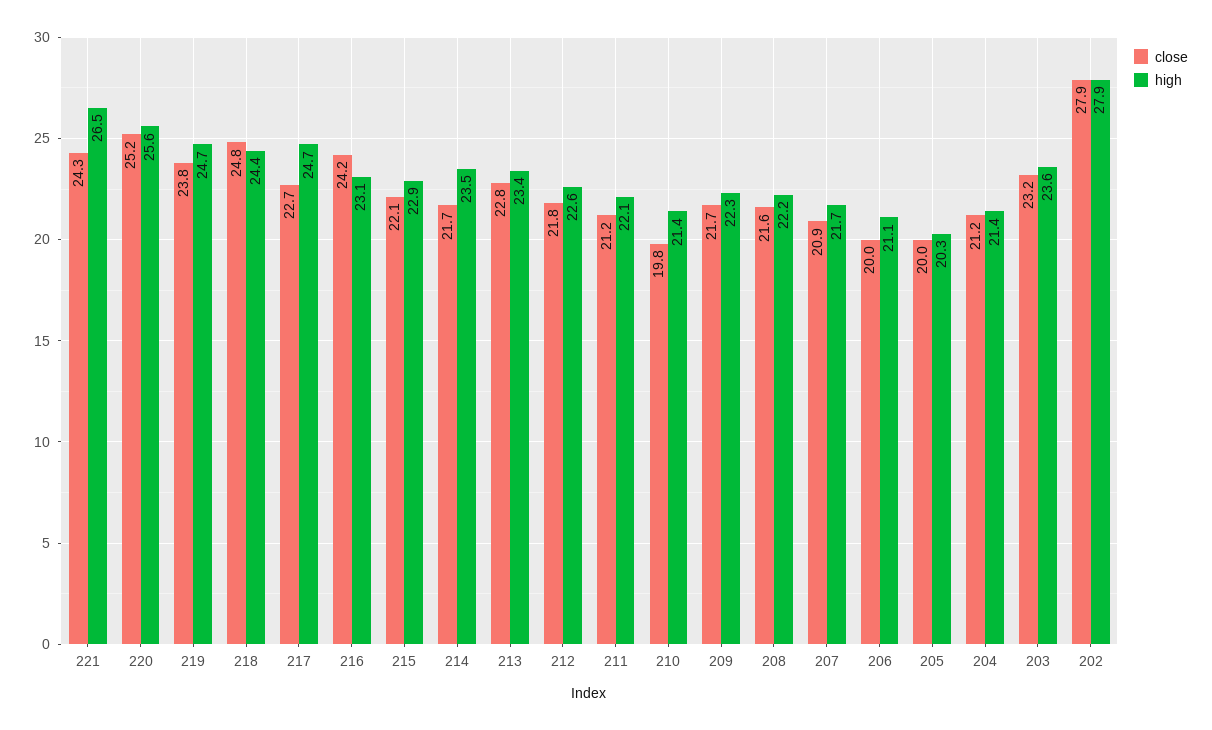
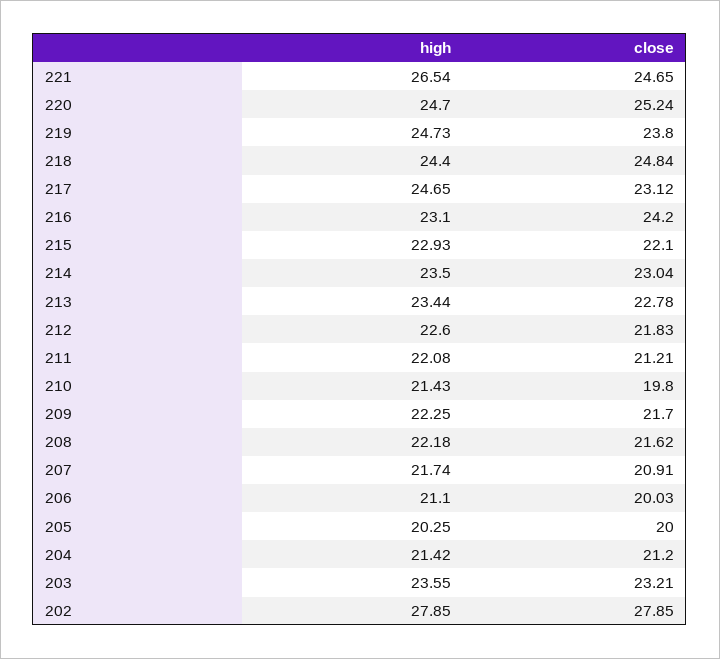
  {
    "close": {
-     "221": 24.3,
+     "221": 24.65,
      "220": 25.24,
      "219": 23.8,
      "218": 24.84,
-     "217": 22.7,
+     "217": 23.12,
      "216": 24.2,
      "215": 22.1,
-     "214": 21.7,
+     "214": 23.04,
      "213": 22.78,
      "212": 21.83,
      "211": 21.21,
      "210": 19.8,
      "209": 21.7,
      "208": 21.62,
      "207": 20.91,
      "206": 20.03,
      "205": 20,
      "204": 21.2,
      "203": 23.21,
      "202": 27.85
    },
    "high": {
      "221": 26.54,
-     "220": 25.6,
+     "220": 24.7,
      "219": 24.73,
      "218": 24.4,
      "217": 24.65,
      "216": 23.1,
      "215": 22.93,
      "214": 23.5,
      "213": 23.44,
      "212": 22.6,
      "211": 22.08,
      "210": 21.43,
      "209": 22.25,
      "208": 22.18,
      "207": 21.74,
      "206": 21.1,
      "205": 20.25,
      "204": 21.42,
      "203": 23.55,
      "202": 27.85
    }
  }

